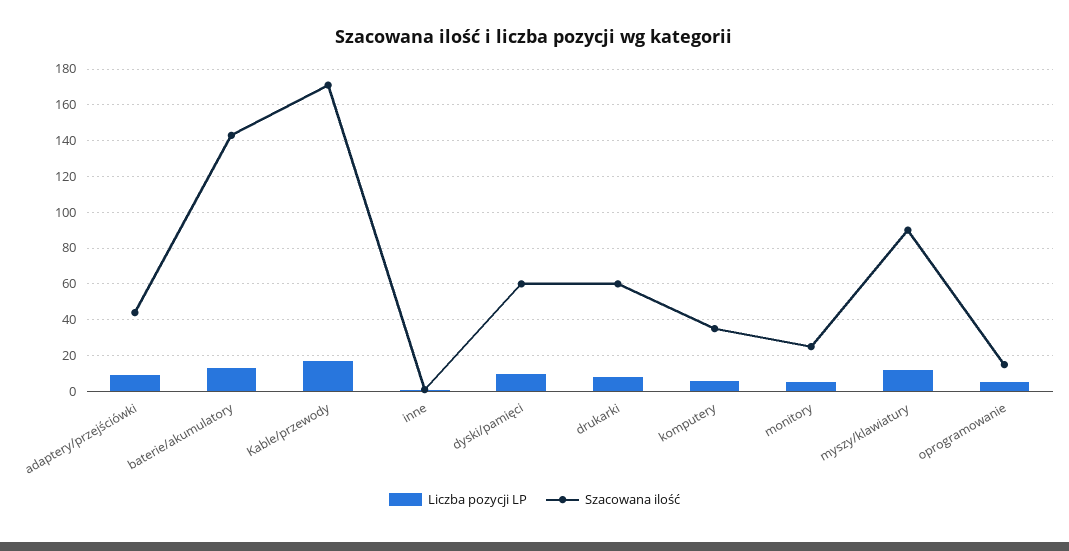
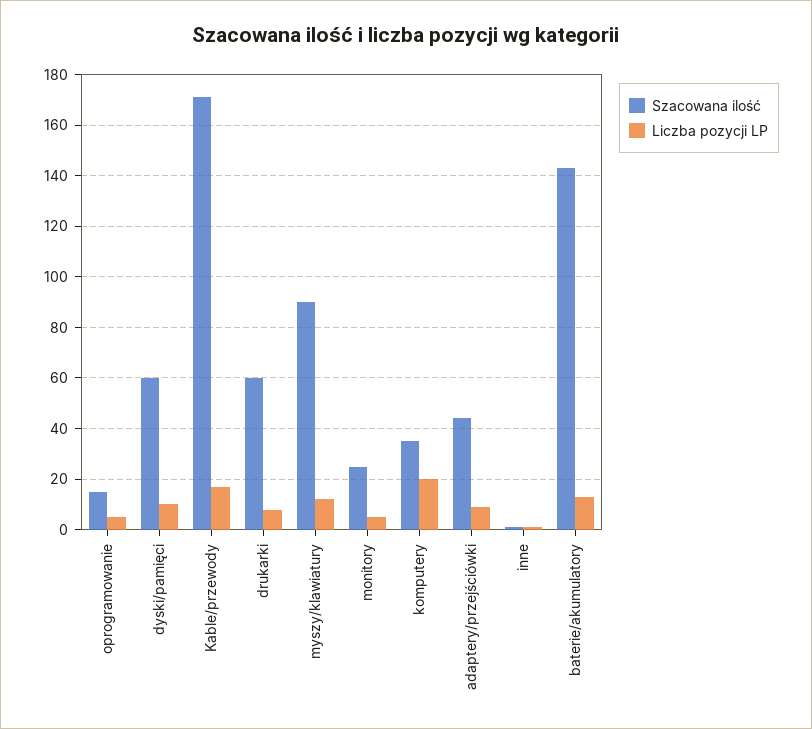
  {
    "Liczba pozycji LP": {
      "adaptery/przejściówki": 10,
      "baterie/akumulatory": 15,
      "Kable/przewody": 15,
      "inne": 0,
      "dyski/pamięci": 10,
      "drukarki": 10,
-     "komputery": 5,
+     "komputery": 20,
      "monitory": 5,
      "myszy/klawiatury": 10,
      "oprogramowanie": 5
    },
    "Szacowana ilość": {
      "adaptery/przejściówki": 45,
      "baterie/akumulatory": 145,
      "Kable/przewody": 170,
      "inne": 0,
      "dyski/pamięci": 60,
      "drukarki": 60,
      "komputery": 35,
      "monitory": 25,
      "myszy/klawiatury": 90,
      "oprogramowanie": 15
    }
  }

